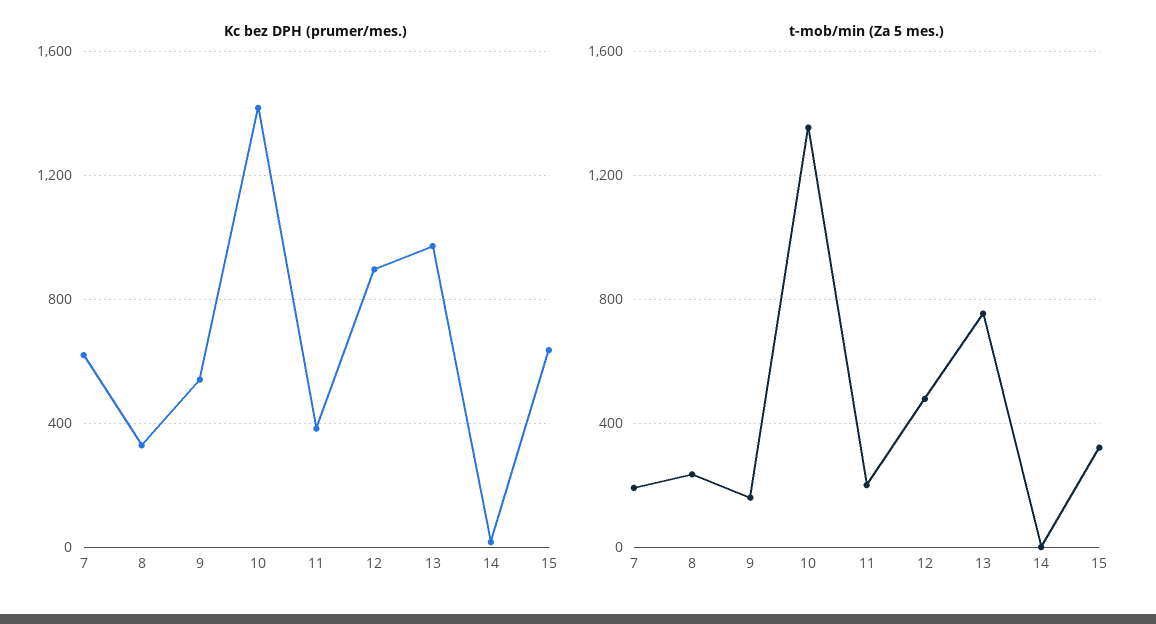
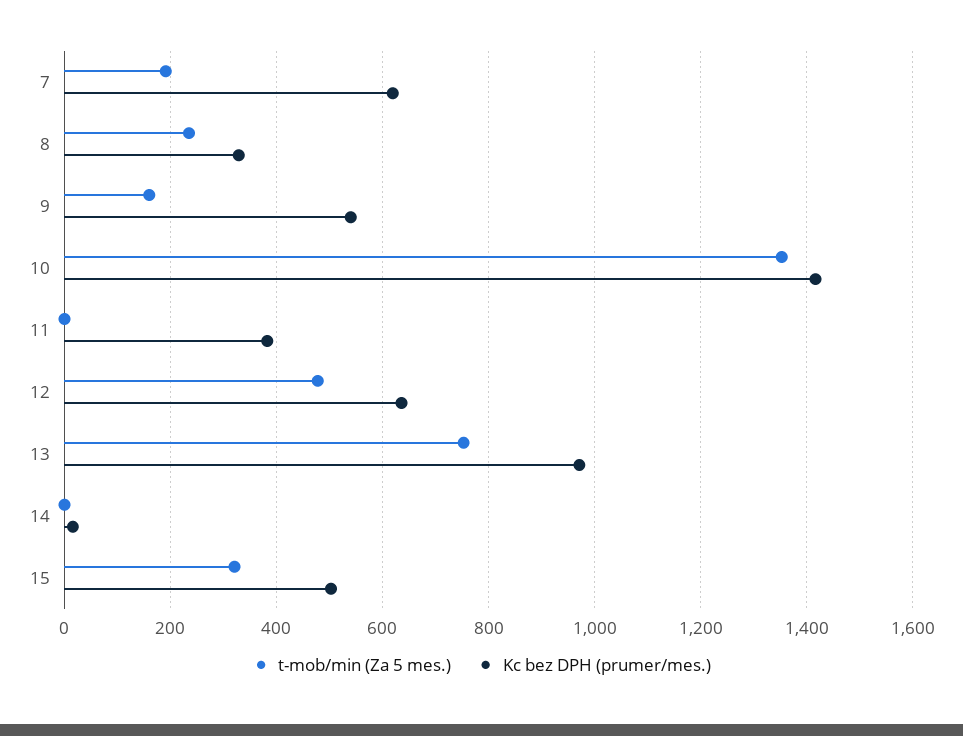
  {
    "Kc bez DPH (prumer/mes.)": {
      "7": 620,
      "8": 320,
      "9": 540,
      "10": 1420,
      "11": 380,
-     "12": 900,
+     "12": 640,
      "13": 980,
      "14": 20,
-     "15": 650
+     "15": 500
    },
    "t-mob/min (Za 5 mes.)": {
      "7": 200,
      "8": 240,
      "9": 160,
      "10": 1360,
-     "11": 200,
+     "11": 0,
      "12": 480,
      "13": 760,
      "14": 0,
      "15": 320
    }
  }

